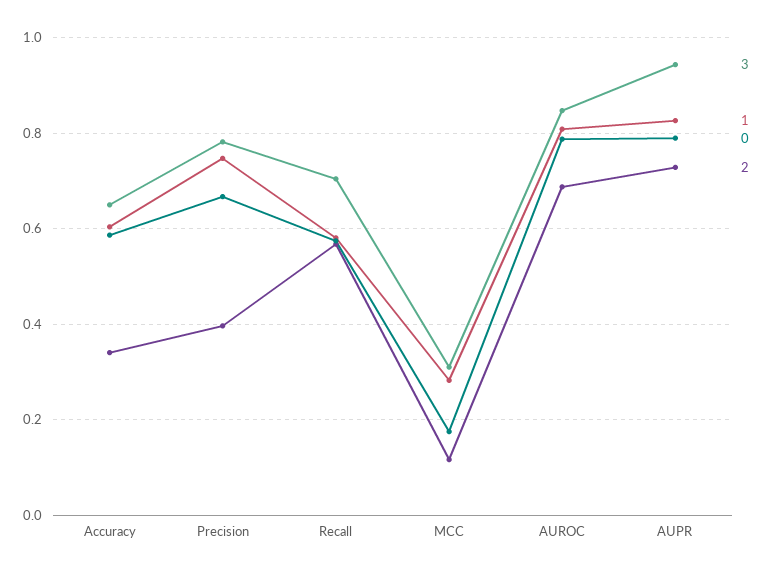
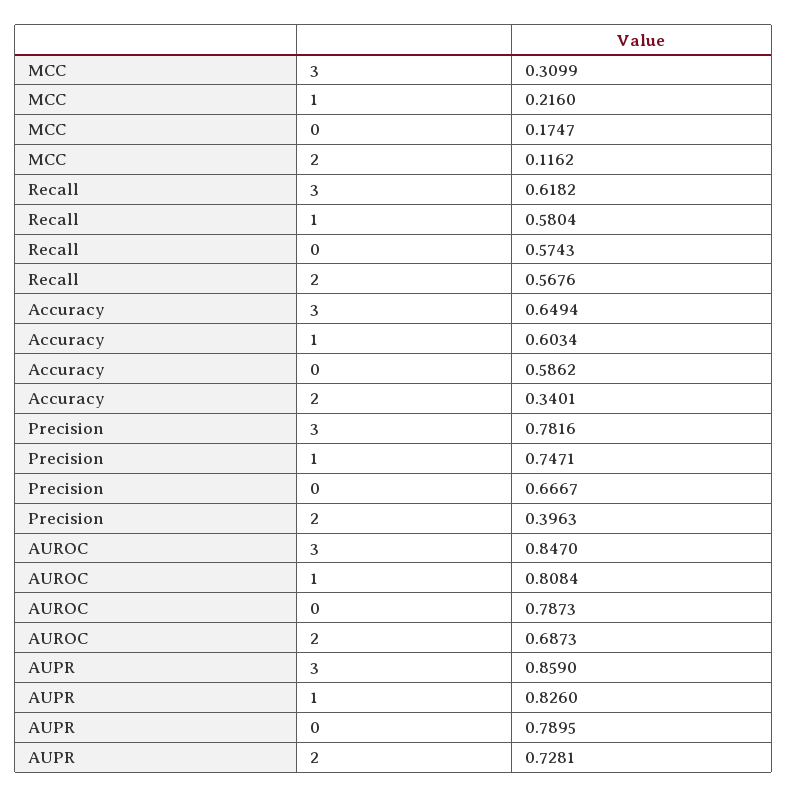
  {
    "3": {
      "Accuracy": 0.6494,
      "Precision": 0.7816,
-     "Recall": 0.7,
+     "Recall": 0.6182,
      "MCC": 0.3099,
      "AUROC": 0.847,
-     "AUPR": 0.94
+     "AUPR": 0.859
    },
    "1": {
      "Accuracy": 0.6034,
      "Precision": 0.7471,
      "Recall": 0.5804,
-     "MCC": 0.28,
+     "MCC": 0.216,
      "AUROC": 0.8084,
      "AUPR": 0.826
    },
    "0": {
      "Accuracy": 0.5862,
      "Precision": 0.6667,
      "Recall": 0.5743,
      "MCC": 0.1747,
      "AUROC": 0.7873,
      "AUPR": 0.7895
    },
    "2": {
      "Accuracy": 0.3401,
      "Precision": 0.3963,
      "Recall": 0.5676,
      "MCC": 0.1162,
      "AUROC": 0.6873,
      "AUPR": 0.7281
    }
  }

